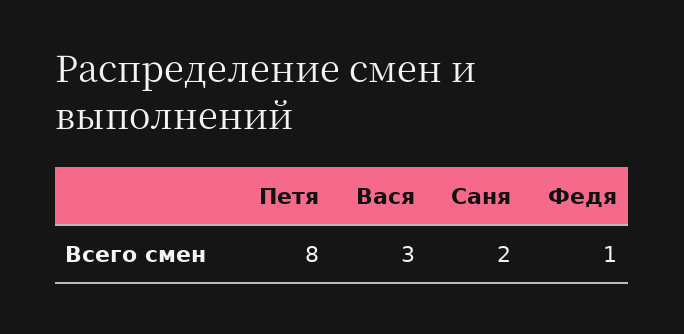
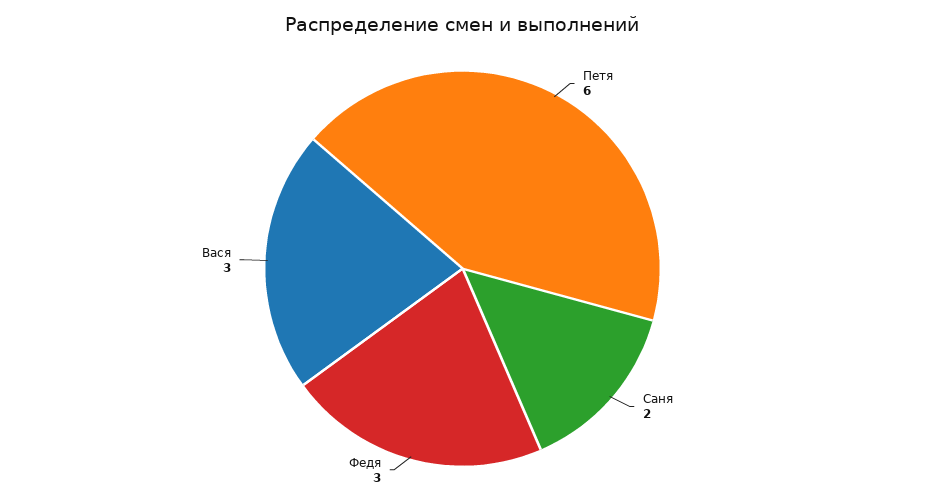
  {
-   "Петя": 8,
+   "Петя": 6,
    "Вася": 3,
    "Саня": 2,
-   "Федя": 1
+   "Федя": 3
  }

